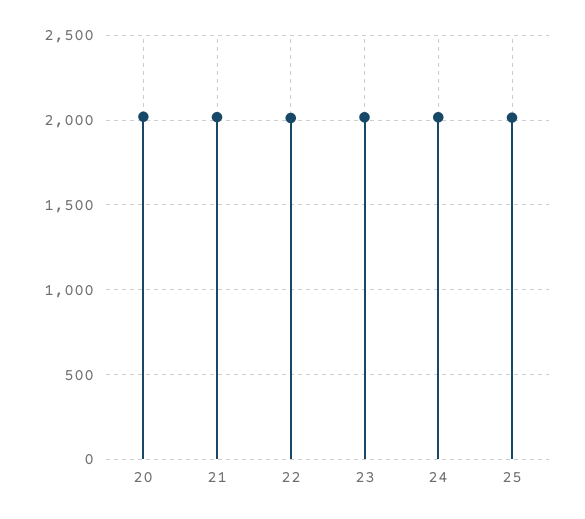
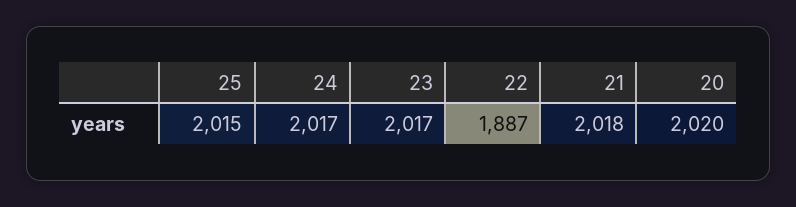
  {
    "20": 2020,
    "21": 2018,
-   "22": 2000,
+   "22": 1887,
    "23": 2017,
    "24": 2017,
    "25": 2015
  }

